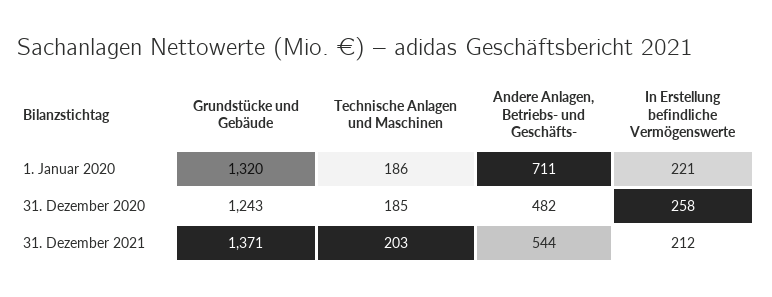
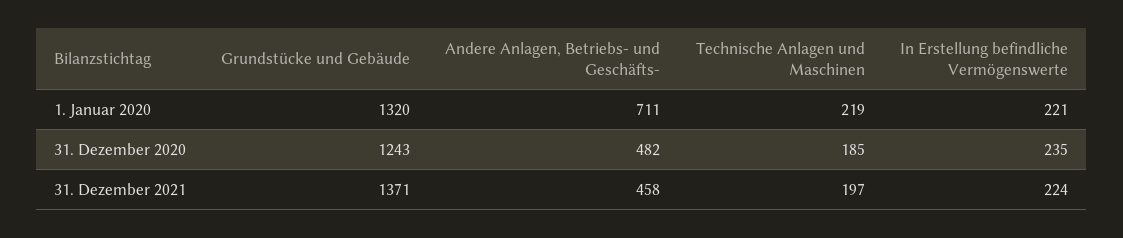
  {
    "Grundstücke und Gebäude": {
      "1. Januar 2020": 1320,
      "31. Dezember 2020": 1243,
      "31. Dezember 2021": 1371
    },
    "Technische Anlagen und Maschinen": {
-     "1. Januar 2020": 186,
+     "1. Januar 2020": 219,
      "31. Dezember 2020": 185,
-     "31. Dezember 2021": 203
+     "31. Dezember 2021": 197
    },
    "Andere Anlagen, Betriebs- und Geschäfts-": {
      "1. Januar 2020": 711,
      "31. Dezember 2020": 482,
-     "31. Dezember 2021": 544
+     "31. Dezember 2021": 458
    },
    "In Erstellung befindliche Vermögenswerte": {
      "1. Januar 2020": 221,
-     "31. Dezember 2020": 258,
+     "31. Dezember 2020": 235,
-     "31. Dezember 2021": 212
+     "31. Dezember 2021": 224
    }
  }

